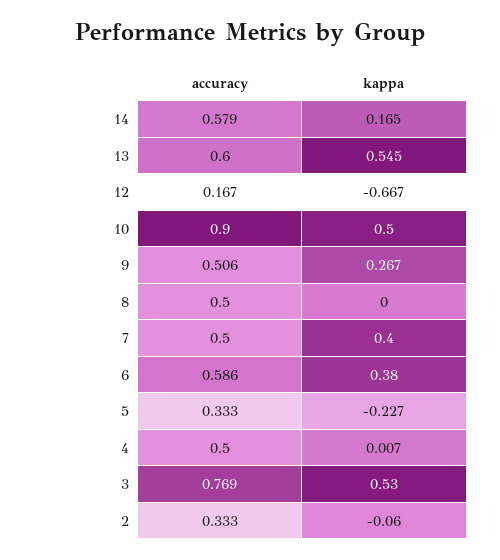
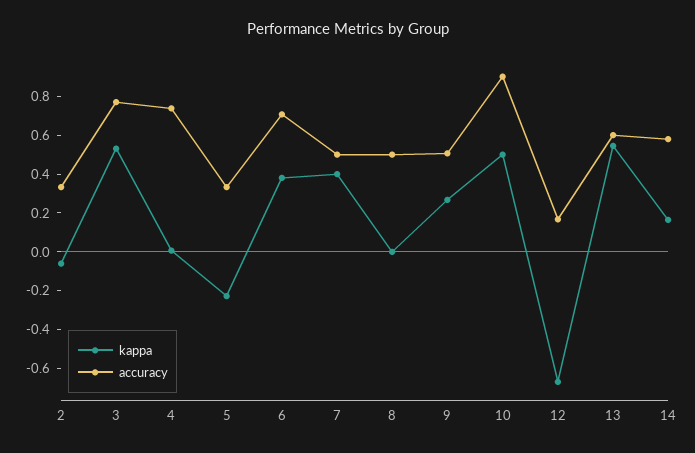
  {
    "accuracy": {
      "14": 0.579,
      "13": 0.6,
      "12": 0.167,
      "10": 0.9,
      "9": 0.506,
      "8": 0.5,
      "7": 0.5,
-     "6": 0.586,
+     "6": 0.7,
      "5": 0.333,
-     "4": 0.5,
+     "4": 0.75,
      "3": 0.769,
      "2": 0.333
    },
    "kappa": {
      "14": 0.165,
      "13": 0.545,
      "12": -0.667,
      "10": 0.5,
      "9": 0.267,
      "8": 0,
      "7": 0.4,
      "6": 0.38,
      "5": -0.227,
      "4": 0.007,
      "3": 0.53,
      "2": -0.06
    }
  }

